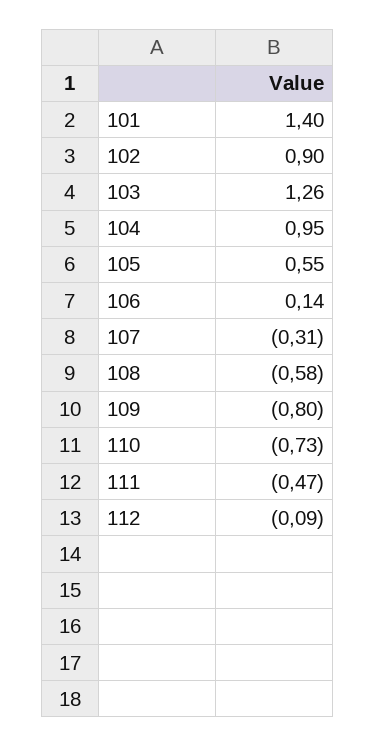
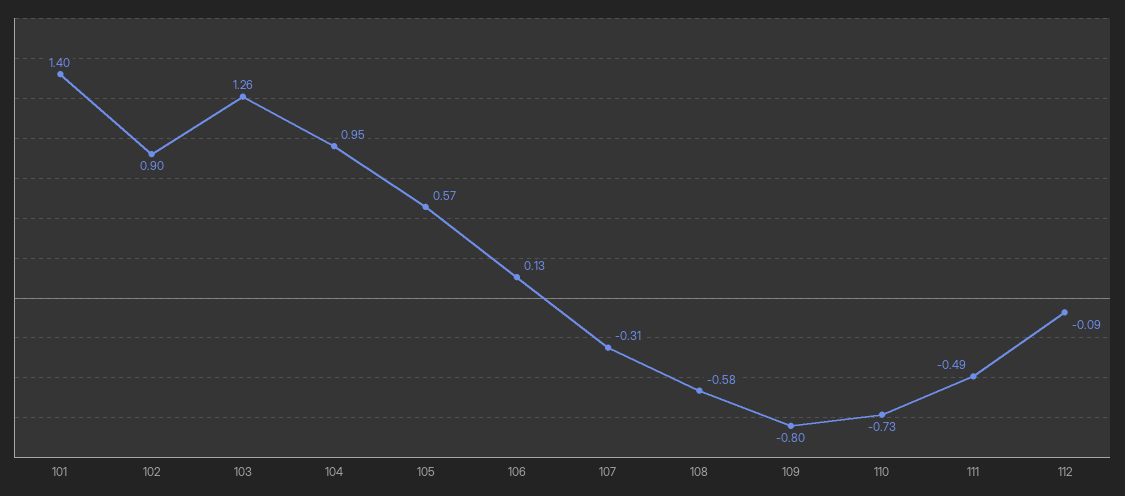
  {
    "101": 1.4,
    "102": 0.9,
    "103": 1.26,
    "104": 0.95,
-   "105": 0.55,
+   "105": 0.57,
-   "106": 0.14,
+   "106": 0.13,
    "107": -0.31,
    "108": -0.58,
    "109": -0.8,
    "110": -0.73,
-   "111": -0.47,
+   "111": -0.49,
    "112": -0.09
  }

